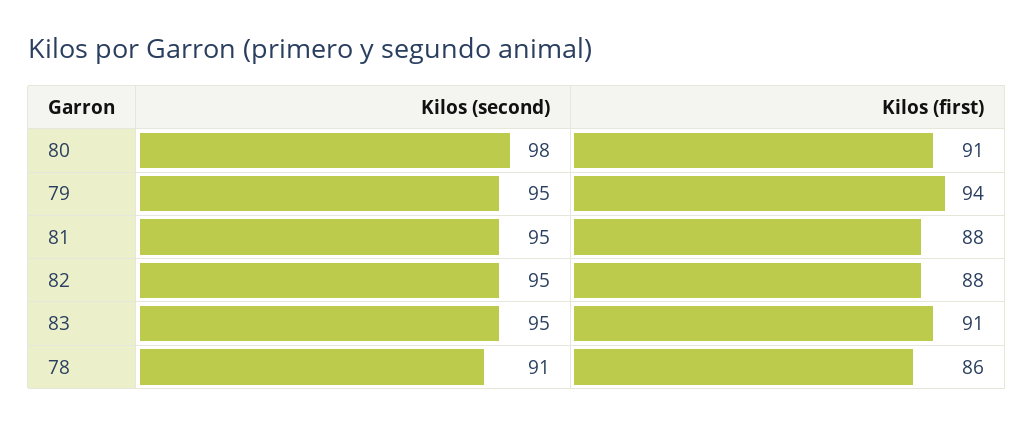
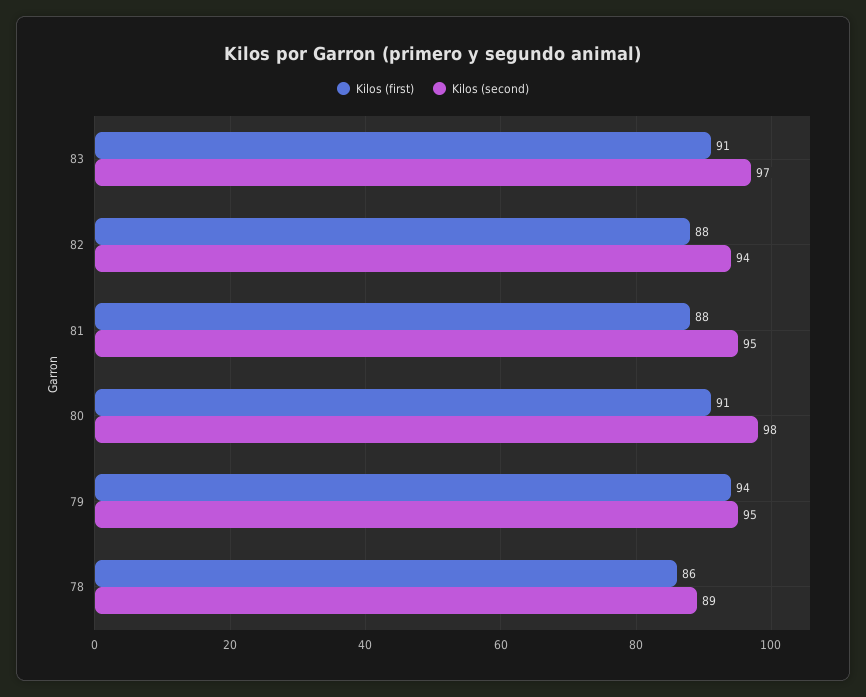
  {
    "Kilos (second)": {
      "80": 98,
      "79": 95,
      "81": 95,
-     "82": 95,
+     "82": 94,
-     "83": 95,
+     "83": 97,
-     "78": 91
+     "78": 89
    },
    "Kilos (first)": {
      "80": 91,
      "79": 94,
      "81": 88,
      "82": 88,
      "83": 91,
      "78": 86
    }
  }

